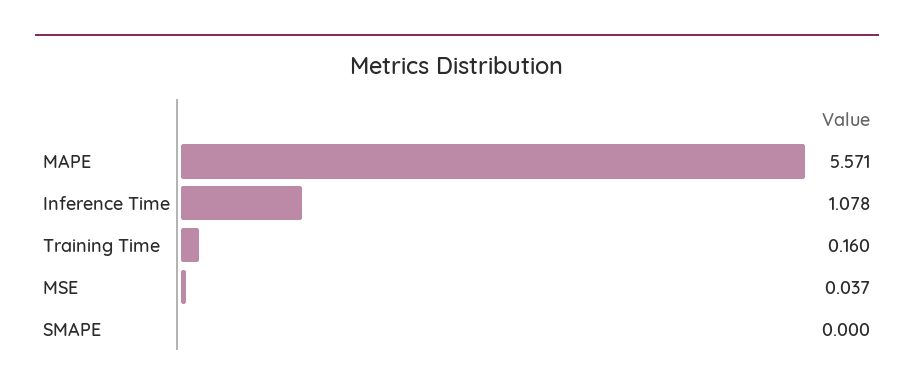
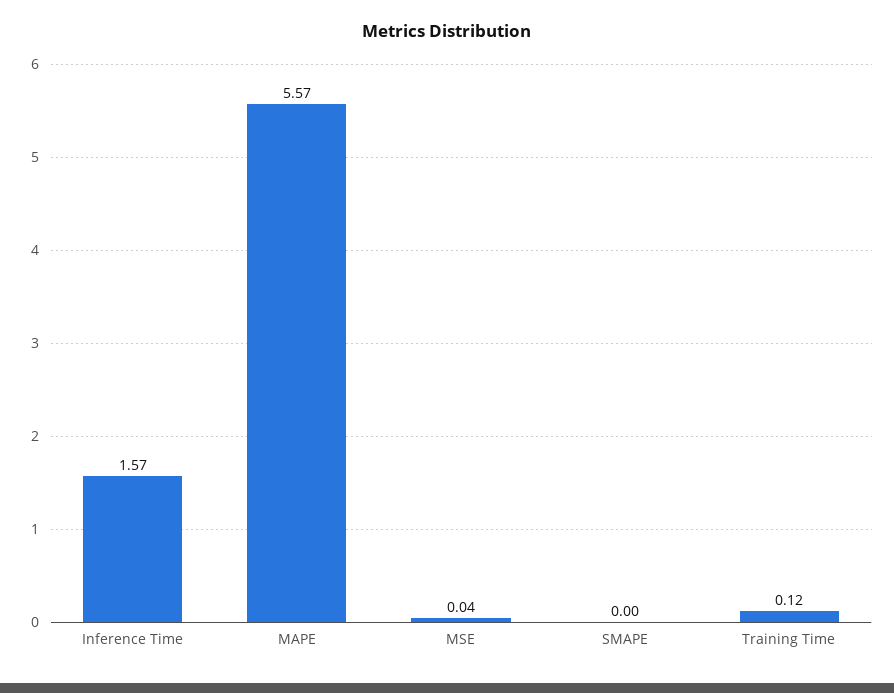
  {
    "MAPE": 5.571,
-   "Inference Time": 1.078,
+   "Inference Time": 1.57,
-   "Training Time": 0.16,
+   "Training Time": 0.12,
    "MSE": 0.037,
    "SMAPE": 0
  }

